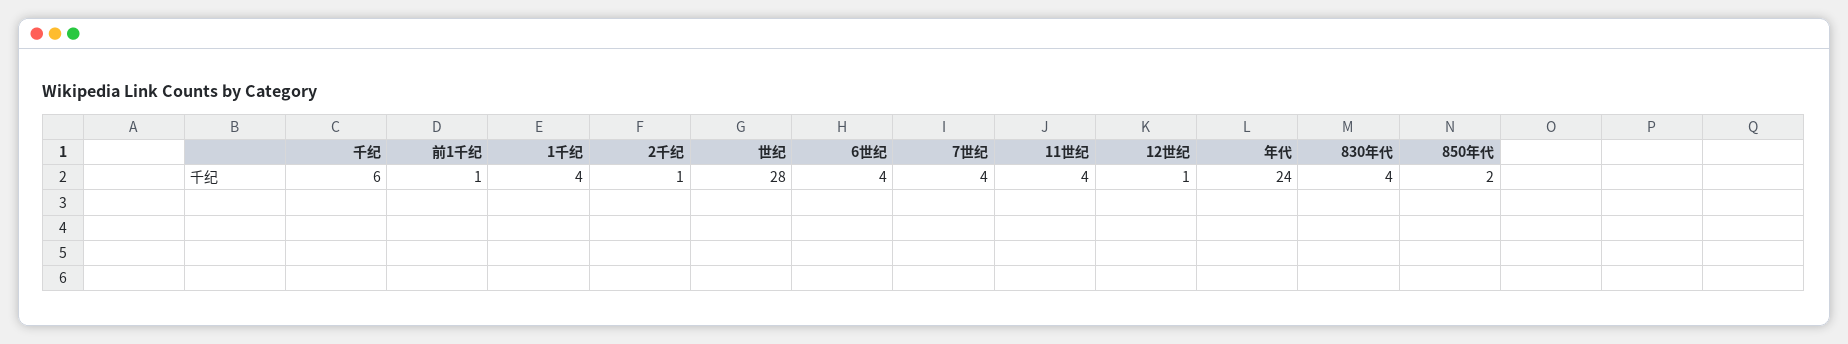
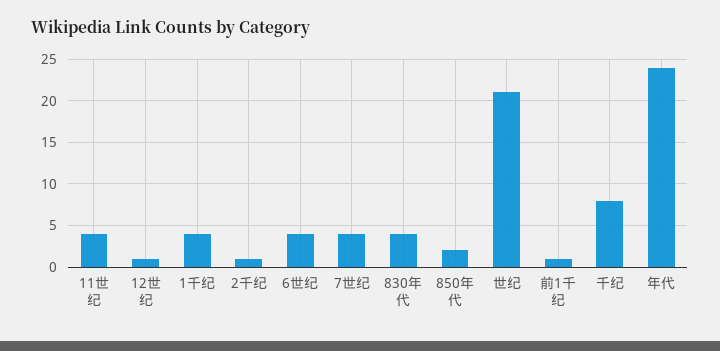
  {
-   "千纪": 6,
+   "千纪": 8,
    "前1千纪": 1,
    "1千纪": 4,
    "2千纪": 1,
-   "世纪": 28,
+   "世纪": 21,
    "6世纪": 4,
    "7世纪": 4,
    "11世纪": 4,
    "12世纪": 1,
    "年代": 24,
    "830年代": 4,
    "850年代": 2
  }

